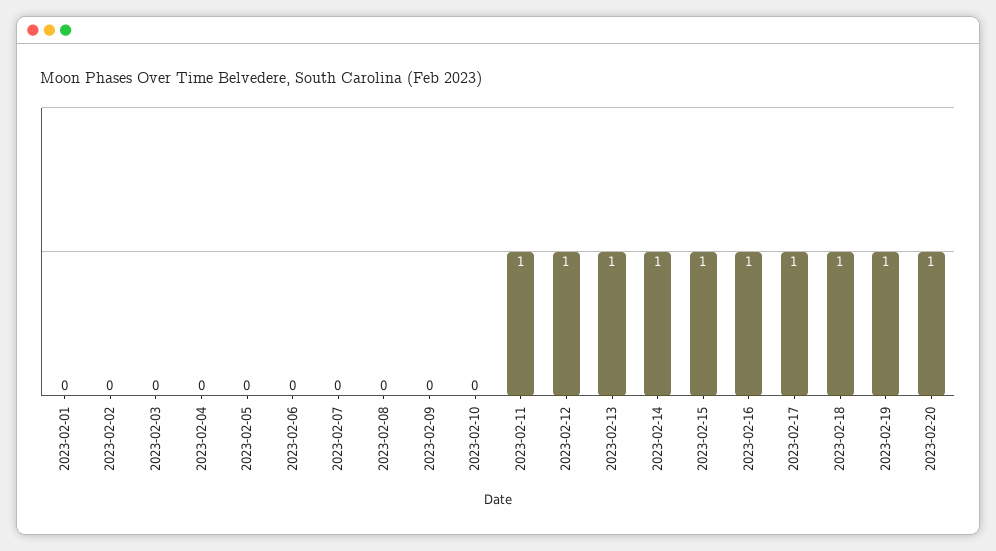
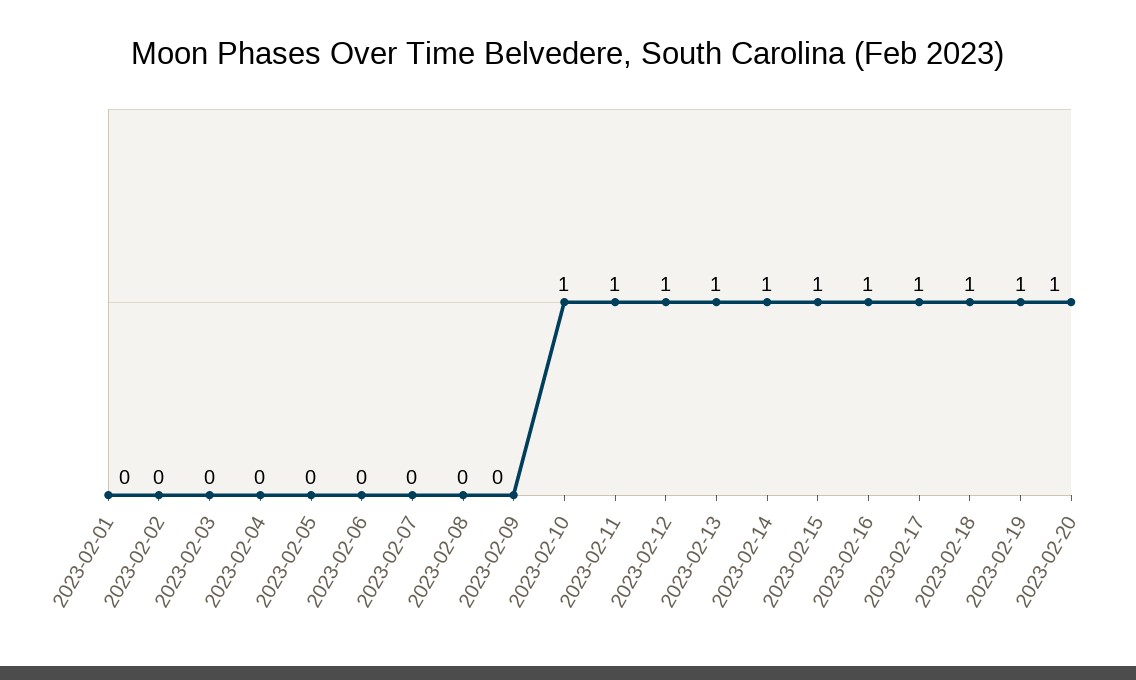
  {
    "2023-02-01": 0,
    "2023-02-02": 0,
    "2023-02-03": 0,
    "2023-02-04": 0,
    "2023-02-05": 0,
    "2023-02-06": 0,
    "2023-02-07": 0,
    "2023-02-08": 0,
    "2023-02-09": 0,
-   "2023-02-10": 0,
+   "2023-02-10": 1,
    "2023-02-11": 1,
    "2023-02-12": 1,
    "2023-02-13": 1,
    "2023-02-14": 1,
    "2023-02-15": 1,
    "2023-02-16": 1,
    "2023-02-17": 1,
    "2023-02-18": 1,
    "2023-02-19": 1,
    "2023-02-20": 1
  }

